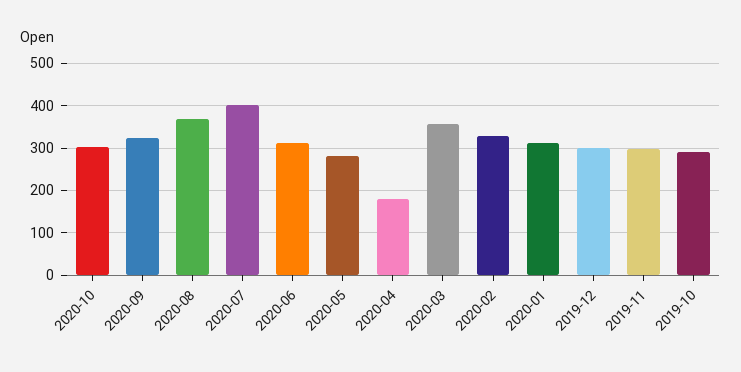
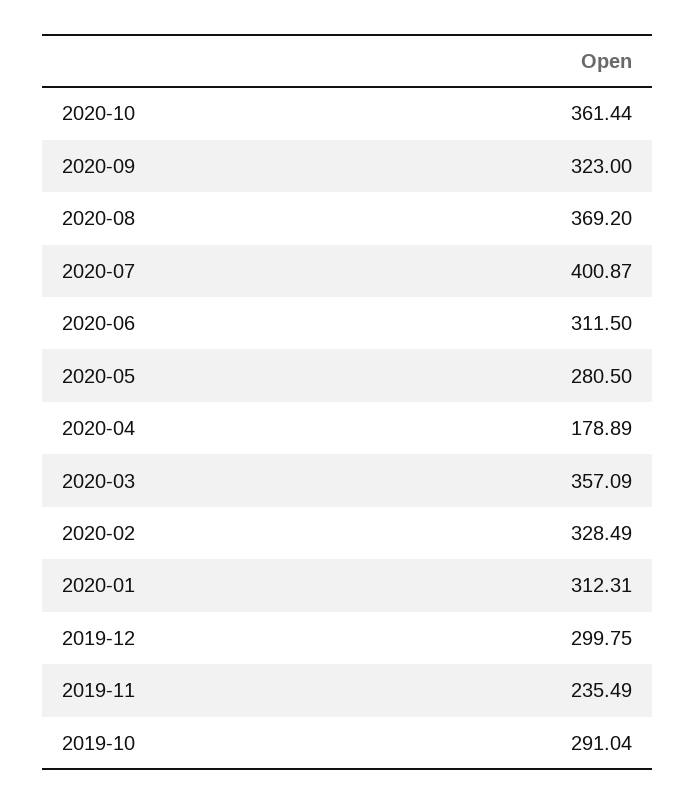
  {
-   "2020-10": 300,
+   "2020-10": 361.44,
    "2020-09": 323,
    "2020-08": 369.2,
    "2020-07": 400.87,
    "2020-06": 311.5,
    "2020-05": 280.5,
    "2020-04": 178.89,
    "2020-03": 357.09,
    "2020-02": 328.49,
    "2020-01": 312.31,
    "2019-12": 299.75,
-   "2019-11": 300,
+   "2019-11": 235.49,
    "2019-10": 291.04
  }

